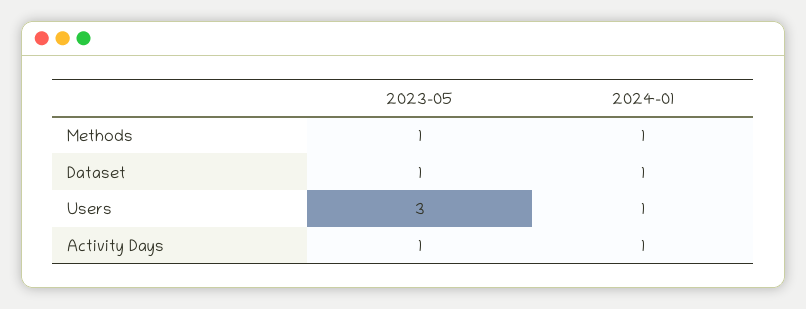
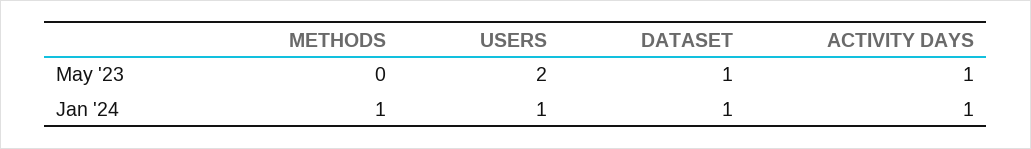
  {
    "2023-05": {
-     "Methods": 1,
+     "Methods": 0,
      "Dataset": 1,
-     "Users": 3,
+     "Users": 2,
      "Activity Days": 1
    },
    "2024-01": {
      "Methods": 1,
      "Dataset": 1,
      "Users": 1,
      "Activity Days": 1
    }
  }

